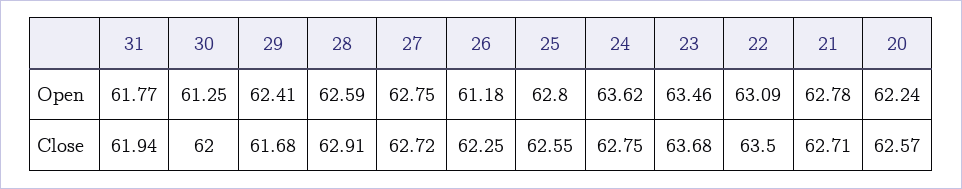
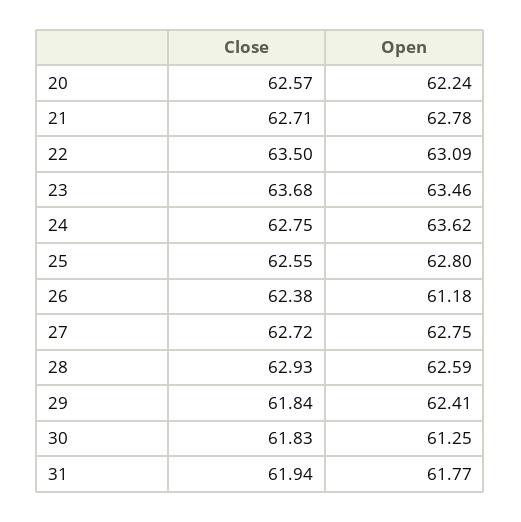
  {
    "31": {
      "Open": 61.77,
      "Close": 61.94
    },
    "30": {
      "Open": 61.25,
-     "Close": 62
+     "Close": 61.83
    },
    "29": {
      "Open": 62.41,
-     "Close": 61.68
+     "Close": 61.84
    },
    "28": {
      "Open": 62.59,
-     "Close": 62.91
+     "Close": 62.93
    },
    "27": {
      "Open": 62.75,
      "Close": 62.72
    },
    "26": {
      "Open": 61.18,
-     "Close": 62.25
+     "Close": 62.38
    },
    "25": {
      "Open": 62.8,
      "Close": 62.55
    },
    "24": {
      "Open": 63.62,
      "Close": 62.75
    },
    "23": {
      "Open": 63.46,
      "Close": 63.68
    },
    "22": {
      "Open": 63.09,
      "Close": 63.5
    },
    "21": {
      "Open": 62.78,
      "Close": 62.71
    },
    "20": {
      "Open": 62.24,
      "Close": 62.57
    }
  }

